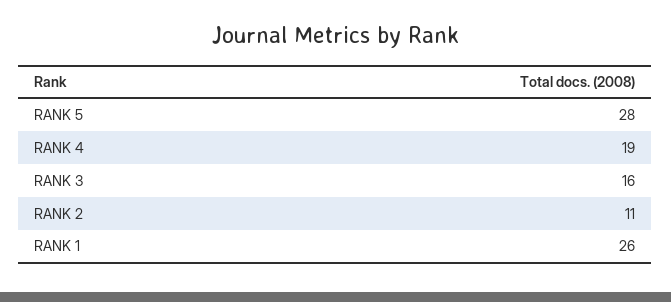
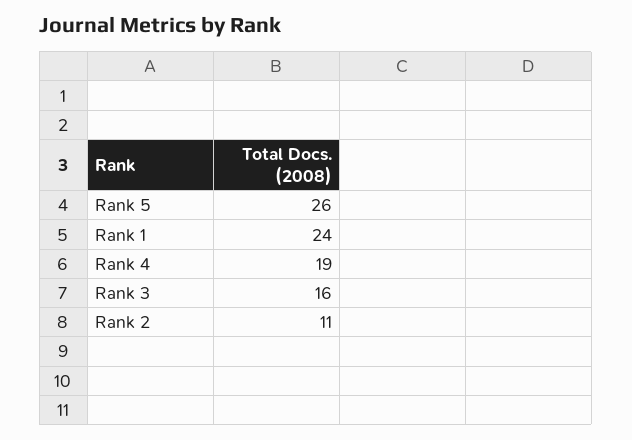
  {
-   "RANK 5": 28,
+   "RANK 5": 26,
    "RANK 4": 19,
    "RANK 3": 16,
    "RANK 2": 11,
-   "RANK 1": 26
+   "RANK 1": 24
  }

